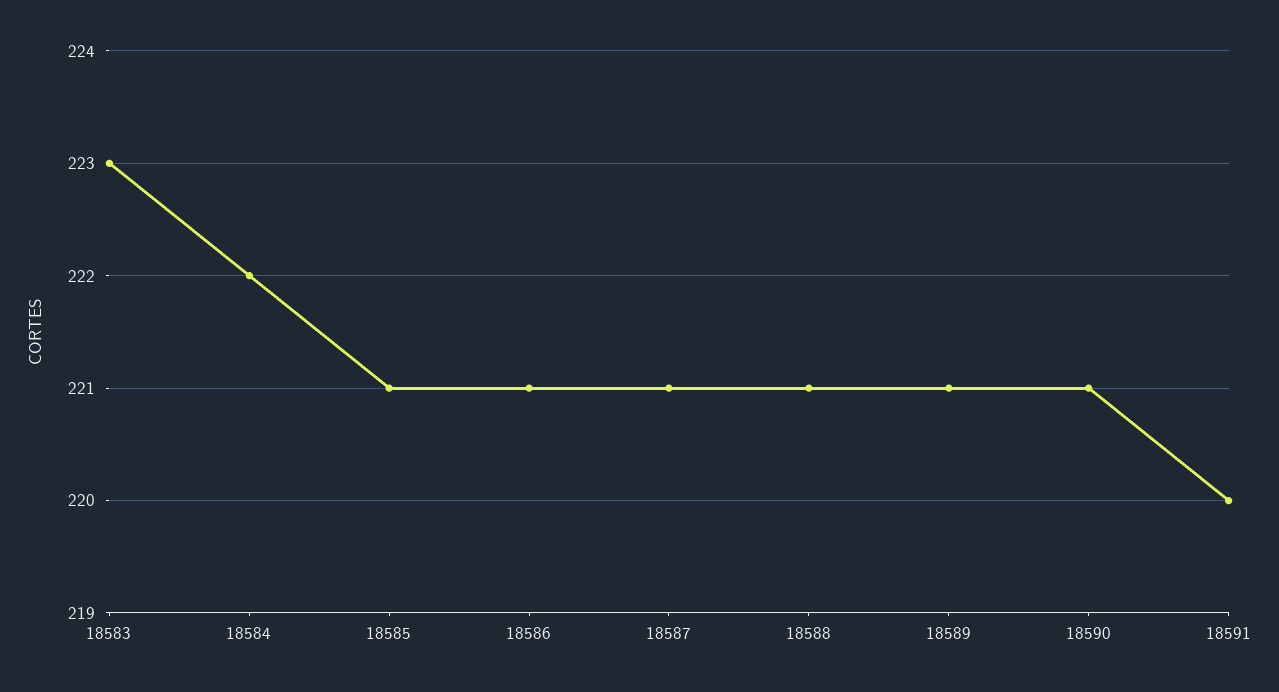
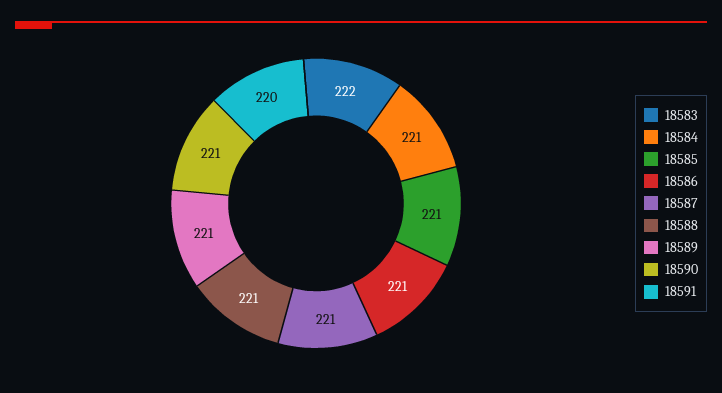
  {
-   "18583": 223,
+   "18583": 222,
-   "18584": 222,
+   "18584": 221,
    "18585": 221,
    "18586": 221,
    "18587": 221,
    "18588": 221,
    "18589": 221,
    "18590": 221,
    "18591": 220
  }

